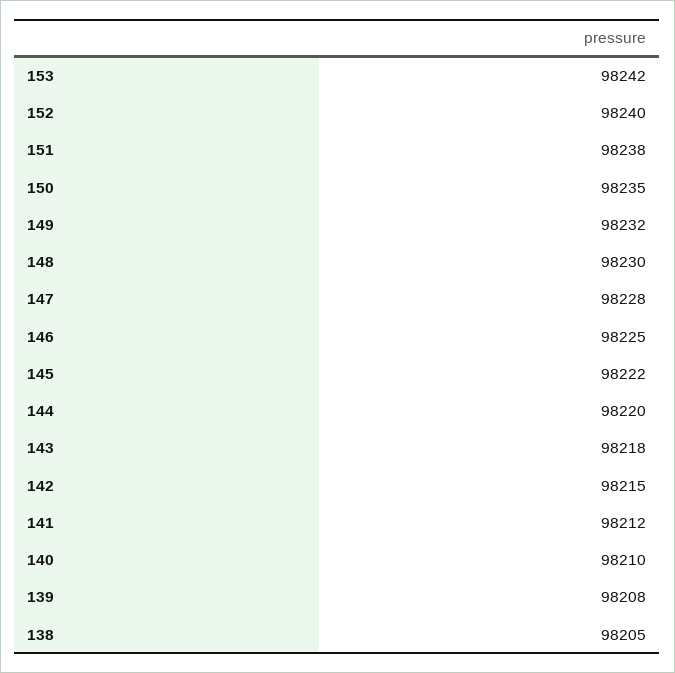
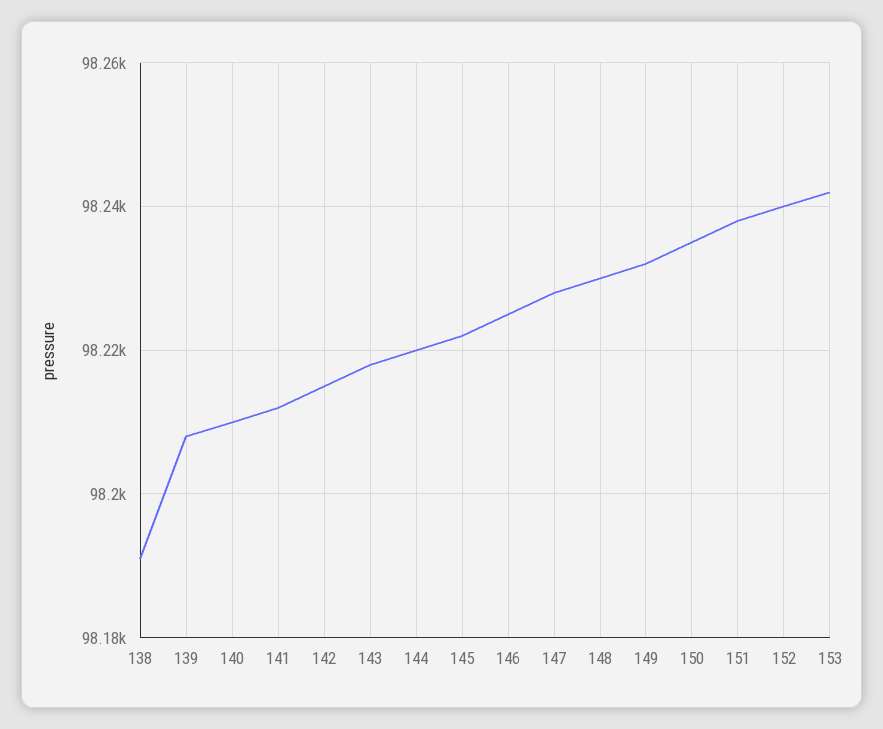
  {
    "153": 98242,
    "152": 98240,
    "151": 98238,
    "150": 98235,
    "149": 98232,
    "148": 98230,
    "147": 98228,
    "146": 98225,
    "145": 98222,
    "144": 98220,
    "143": 98218,
    "142": 98215,
    "141": 98212,
    "140": 98210,
    "139": 98208,
-   "138": 98205
+   "138": 98190
  }

